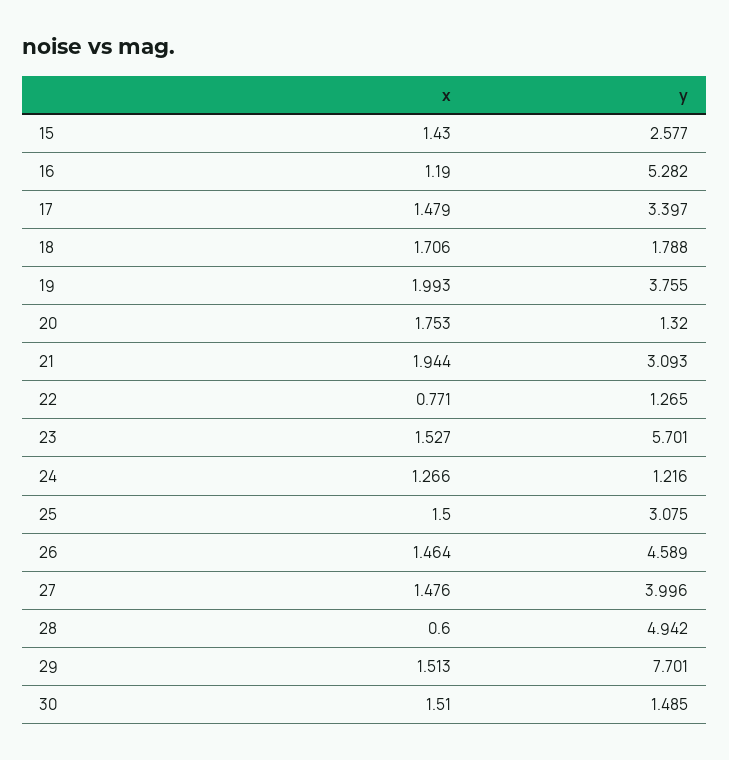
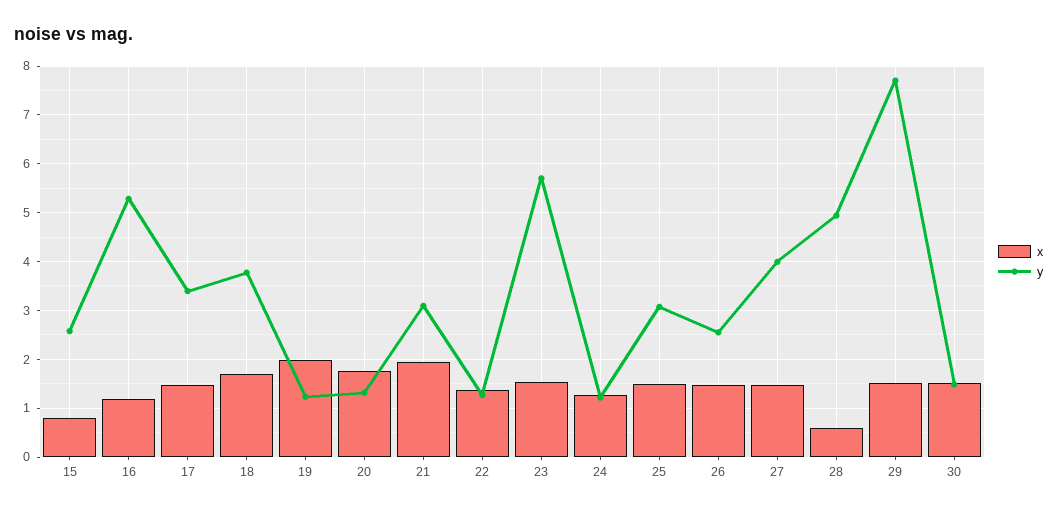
  {
    "x": {
-     "15": 1.43,
+     "15": 0.8,
      "16": 1.19,
      "17": 1.479,
      "18": 1.706,
      "19": 1.993,
      "20": 1.753,
      "21": 1.944,
-     "22": 0.771,
+     "22": 1.4,
      "23": 1.527,
      "24": 1.266,
      "25": 1.5,
      "26": 1.464,
      "27": 1.476,
      "28": 0.6,
      "29": 1.513,
      "30": 1.51
    },
    "y": {
      "15": 2.577,
      "16": 5.282,
      "17": 3.397,
-     "18": 1.788,
+     "18": 3.8,
-     "19": 3.755,
+     "19": 1.2,
      "20": 1.32,
      "21": 3.093,
      "22": 1.265,
      "23": 5.701,
      "24": 1.216,
      "25": 3.075,
-     "26": 4.589,
+     "26": 2.6,
      "27": 3.996,
      "28": 4.942,
      "29": 7.701,
      "30": 1.485
    }
  }

